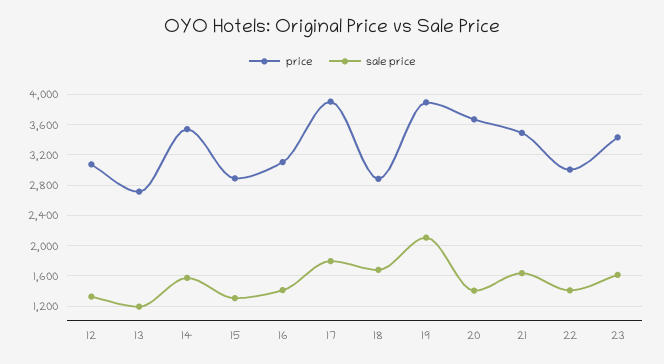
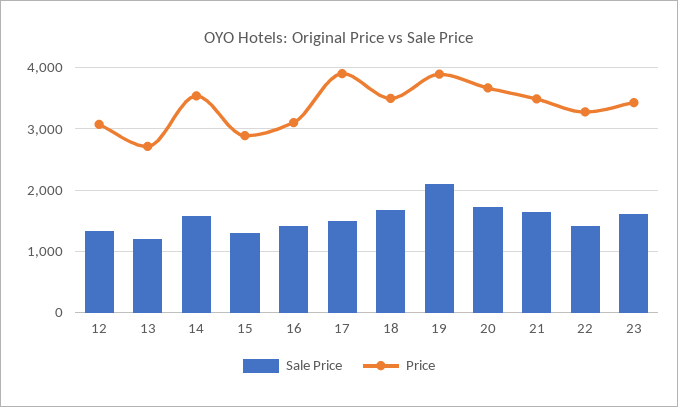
  {
    "price": {
      "12": 3100,
      "13": 2700,
      "14": 3500,
      "15": 2900,
      "16": 3100,
      "17": 3900,
-     "18": 2900,
+     "18": 3500,
      "19": 3900,
      "20": 3700,
      "21": 3500,
-     "22": 3000,
+     "22": 3300,
      "23": 3400
    },
    "sale price": {
      "12": 1300,
      "13": 1200,
      "14": 1600,
      "15": 1300,
      "16": 1400,
-     "17": 1800,
+     "17": 1500,
      "18": 1700,
      "19": 2100,
-     "20": 1400,
+     "20": 1700,
      "21": 1600,
      "22": 1400,
      "23": 1600
    }
  }

